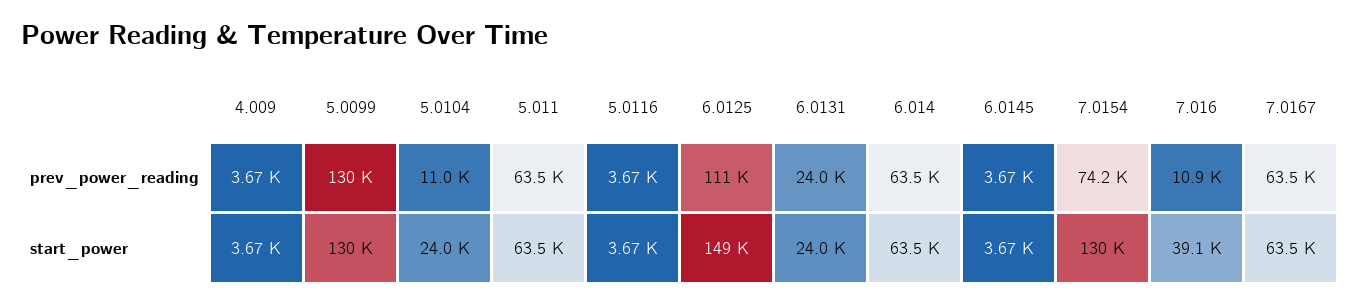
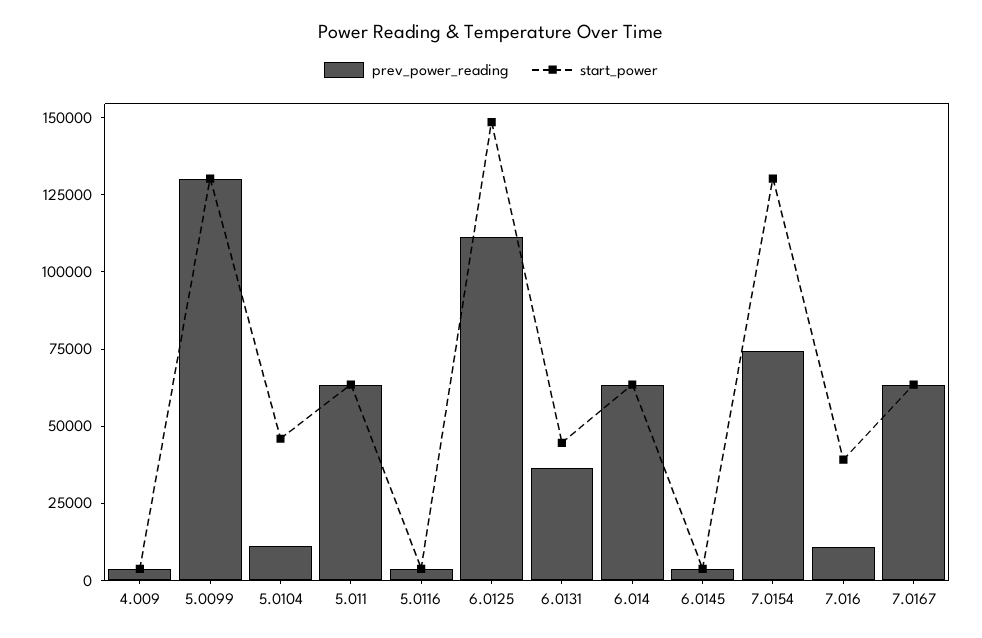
  {
    "prev_power_reading": {
      "4.009": 3670,
      "5.0099": 130000,
      "5.0104": 11000,
      "5.011": 63500,
      "5.0116": 3670,
      "6.0125": 111000,
-     "6.0131": 24000,
+     "6.0131": 35000,
      "6.014": 63500,
      "6.0145": 3670,
      "7.0154": 74200,
      "7.016": 10900,
      "7.0167": 63500
    },
    "start_power": {
      "4.009": 3670,
      "5.0099": 130000,
-     "5.0104": 24000,
+     "5.0104": 45000,
      "5.011": 63500,
      "5.0116": 3670,
      "6.0125": 149000,
-     "6.0131": 24000,
+     "6.0131": 45000,
      "6.014": 63500,
      "6.0145": 3670,
      "7.0154": 130000,
      "7.016": 39100,
      "7.0167": 63500
    }
  }

